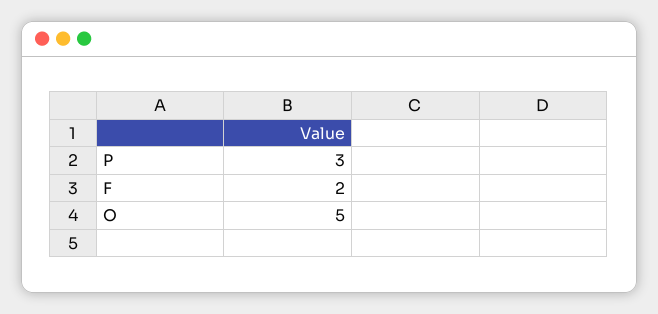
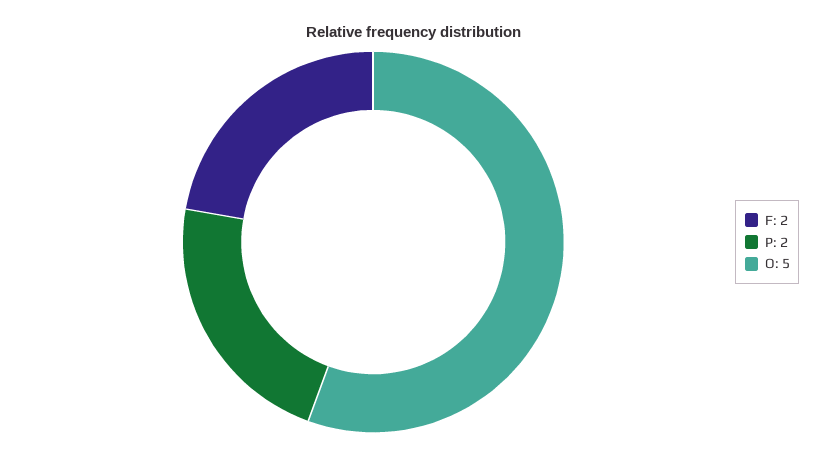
  {
-   "P": 3,
+   "P": 2,
    "F": 2,
    "O": 5
  }

